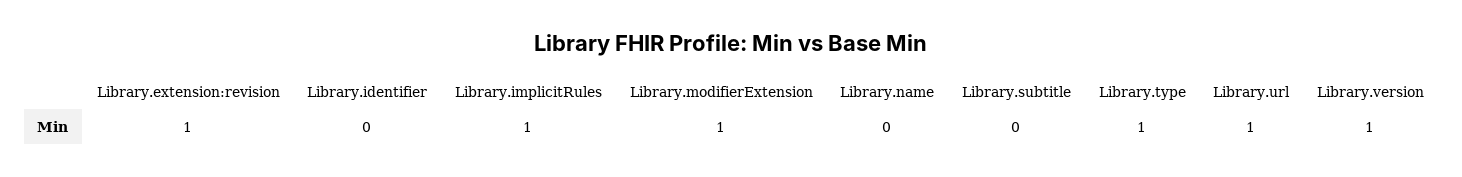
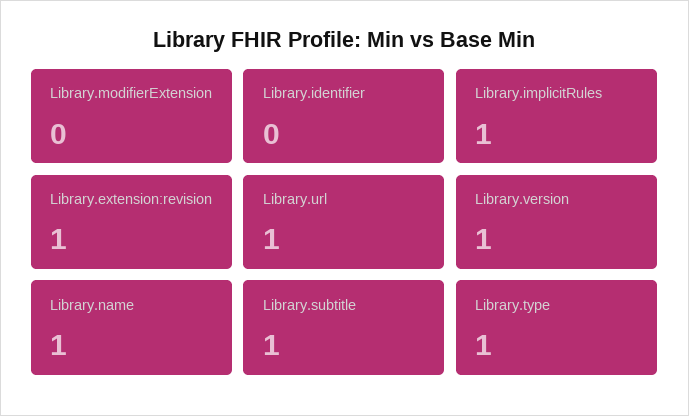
  {
    "Library.extension:revision": 1,
    "Library.identifier": 0,
    "Library.implicitRules": 1,
-   "Library.modifierExtension": 1,
+   "Library.modifierExtension": 0,
-   "Library.name": 0,
+   "Library.name": 1,
-   "Library.subtitle": 0,
+   "Library.subtitle": 1,
    "Library.type": 1,
    "Library.url": 1,
    "Library.version": 1
  }

